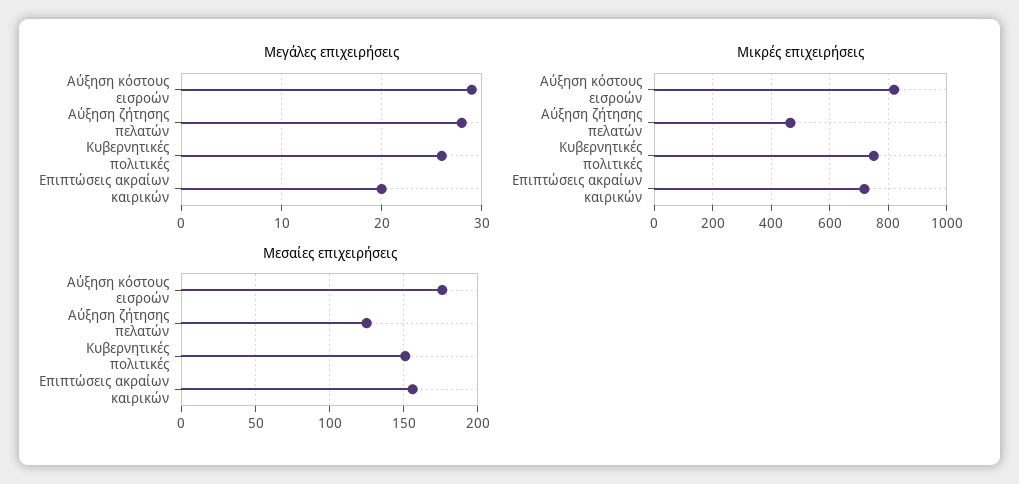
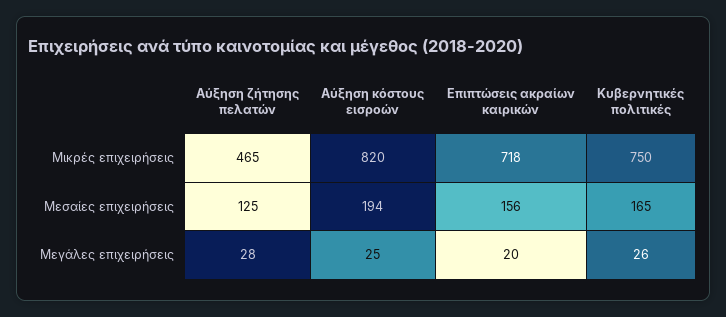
  {
    "Μεγάλες επιχειρήσεις": {
-     "Αύξηση κόστους εισροών": 29,
+     "Αύξηση κόστους εισροών": 25,
      "Αύξηση ζήτησης πελατών": 28,
      "Κυβερνητικές πολιτικές": 26,
      "Επιπτώσεις ακραίων καιρικών": 20
    },
    "Μικρές επιχειρήσεις": {
      "Αύξηση κόστους εισροών": 820,
      "Αύξηση ζήτησης πελατών": 465,
      "Κυβερνητικές πολιτικές": 750,
      "Επιπτώσεις ακραίων καιρικών": 718
    },
    "Μεσαίες επιχειρήσεις": {
-     "Αύξηση κόστους εισροών": 175,
+     "Αύξηση κόστους εισροών": 194,
      "Αύξηση ζήτησης πελατών": 125,
-     "Κυβερνητικές πολιτικές": 150,
+     "Κυβερνητικές πολιτικές": 165,
      "Επιπτώσεις ακραίων καιρικών": 156
    }
  }

